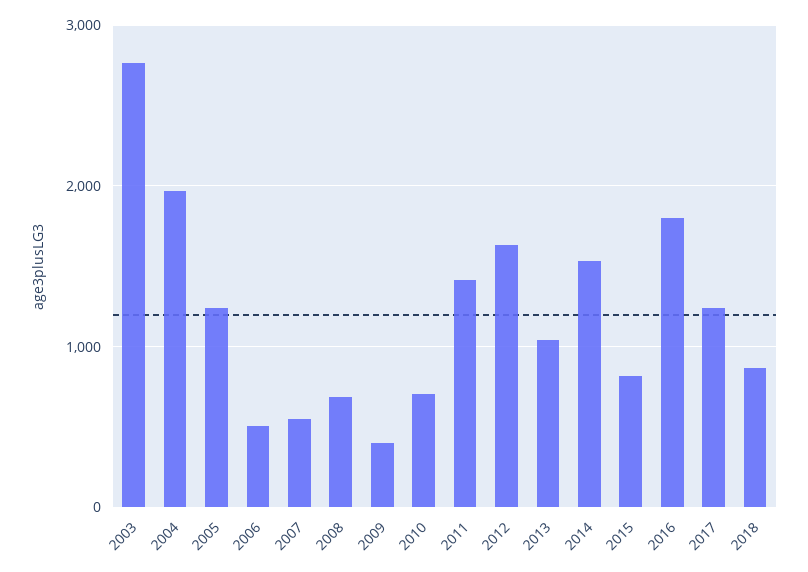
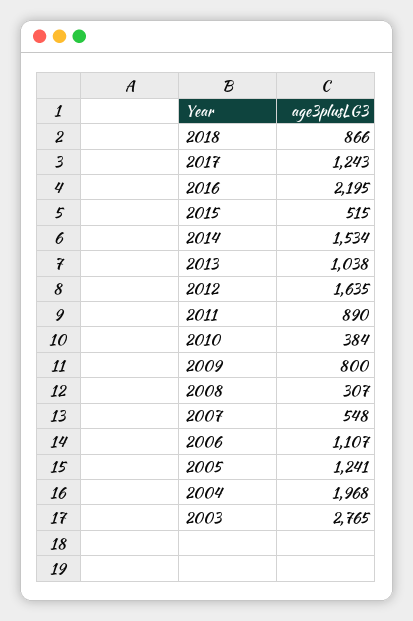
  {
    "2003": 2765,
    "2004": 1968,
    "2005": 1241,
-   "2006": 500,
+   "2006": 1107,
    "2007": 548,
-   "2008": 700,
+   "2008": 307,
-   "2009": 400,
+   "2009": 800,
-   "2010": 700,
+   "2010": 384,
-   "2011": 1400,
+   "2011": 890,
    "2012": 1635,
    "2013": 1038,
    "2014": 1534,
-   "2015": 800,
+   "2015": 515,
-   "2016": 1800,
+   "2016": 2195,
    "2017": 1243,
    "2018": 866
  }

